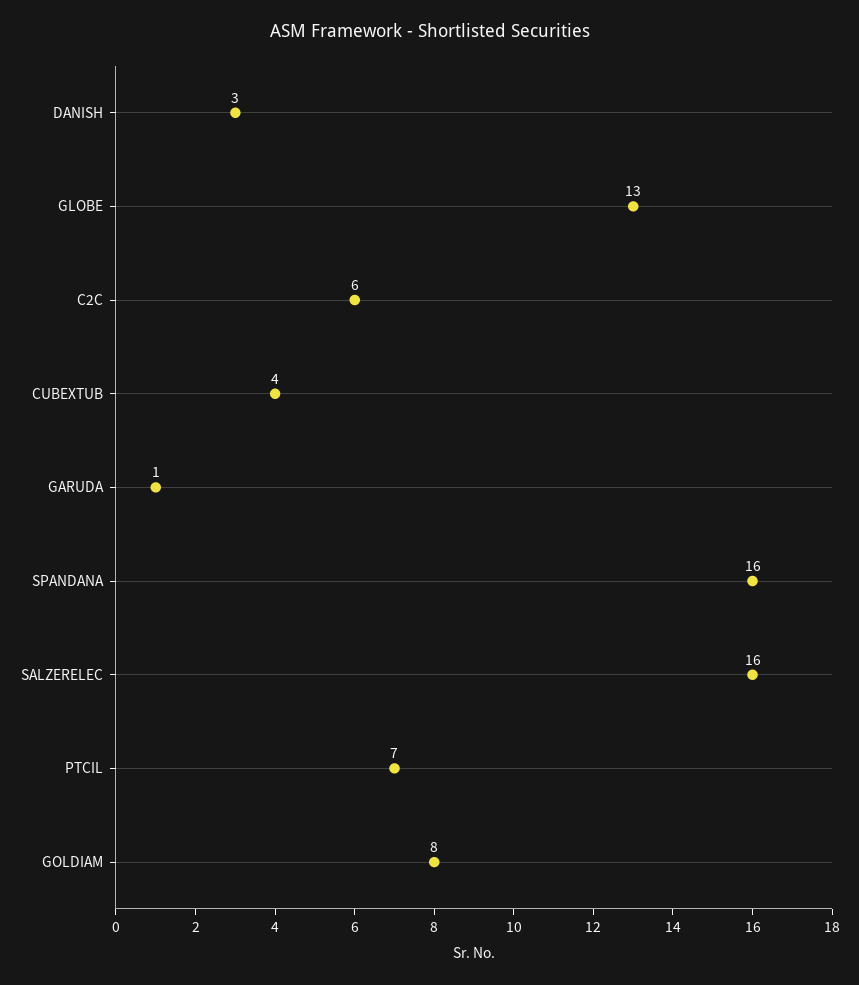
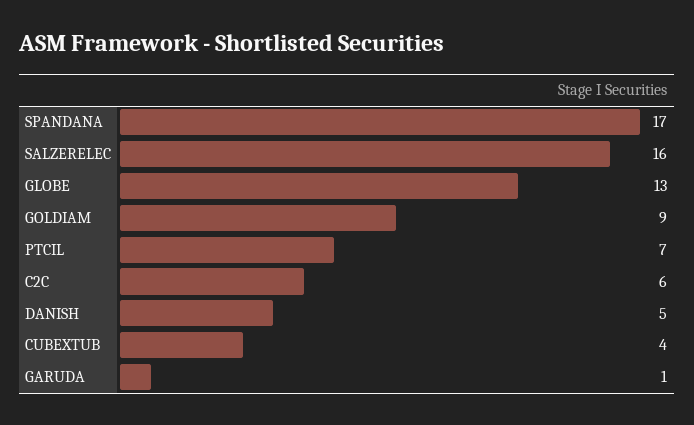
  {
-   "DANISH": 3,
+   "DANISH": 5,
    "GLOBE": 13,
    "C2C": 6,
    "CUBEXTUB": 4,
    "GARUDA": 1,
-   "SPANDANA": 16,
+   "SPANDANA": 17,
    "SALZERELEC": 16,
    "PTCIL": 7,
-   "GOLDIAM": 8
+   "GOLDIAM": 9
  }

